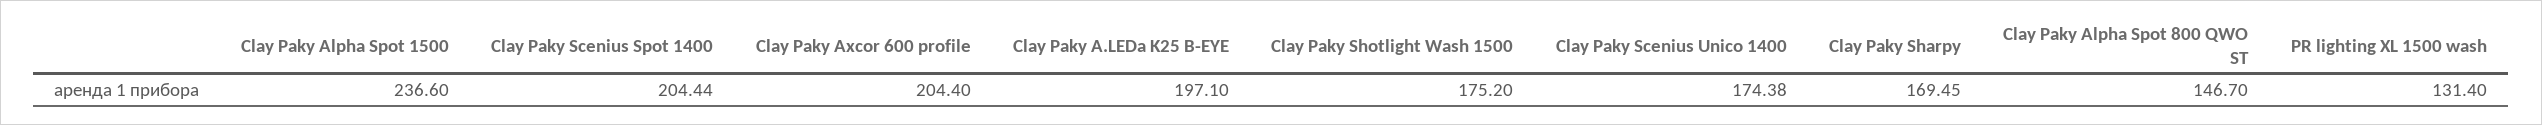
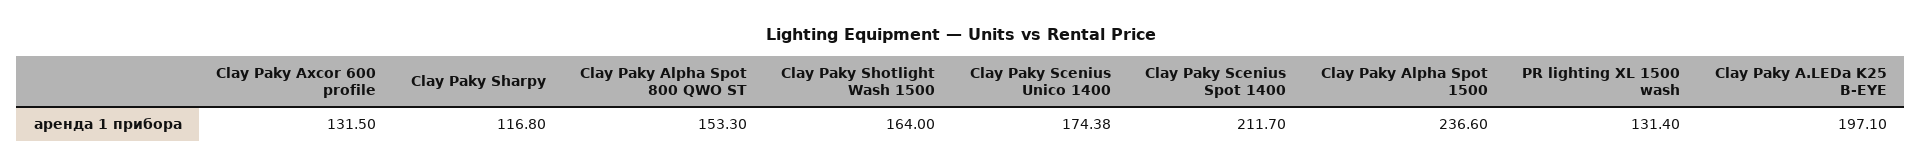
  {
    "Clay Paky Alpha Spot 1500": 236.6,
-   "Clay Paky Scenius Spot 1400": 204.44,
+   "Clay Paky Scenius Spot 1400": 211.7,
-   "Clay Paky Axcor 600 profile": 204.4,
+   "Clay Paky Axcor 600 profile": 131.5,
    "Clay Paky A.LEDa K25 B-EYE": 197.1,
-   "Clay Paky Shotlight Wash 1500": 175.2,
+   "Clay Paky Shotlight Wash 1500": 164,
    "Clay Paky Scenius Unico 1400": 174.38,
-   "Clay Paky Sharpy": 169.45,
+   "Clay Paky Sharpy": 116.8,
-   "Clay Paky Alpha Spot 800 QWO ST": 146.7,
+   "Clay Paky Alpha Spot 800 QWO ST": 153.3,
    "PR lighting XL 1500 wash": 131.4
  }

